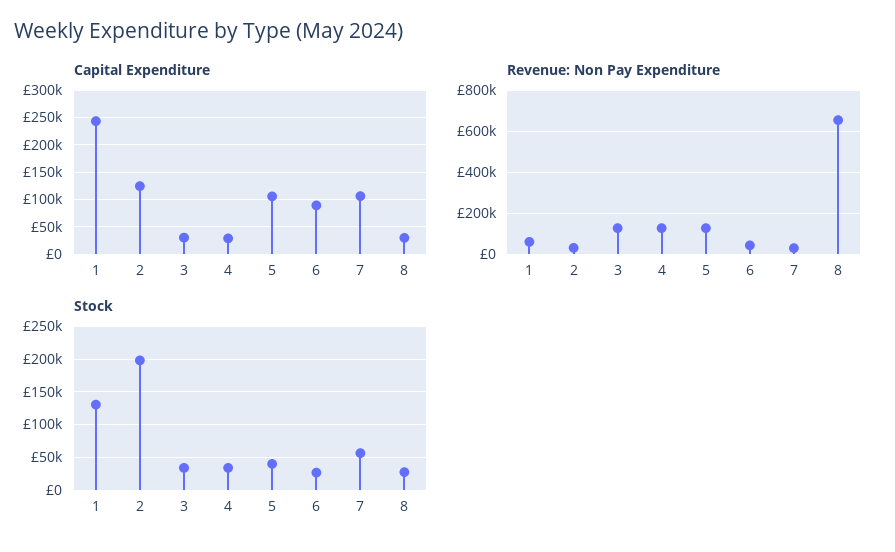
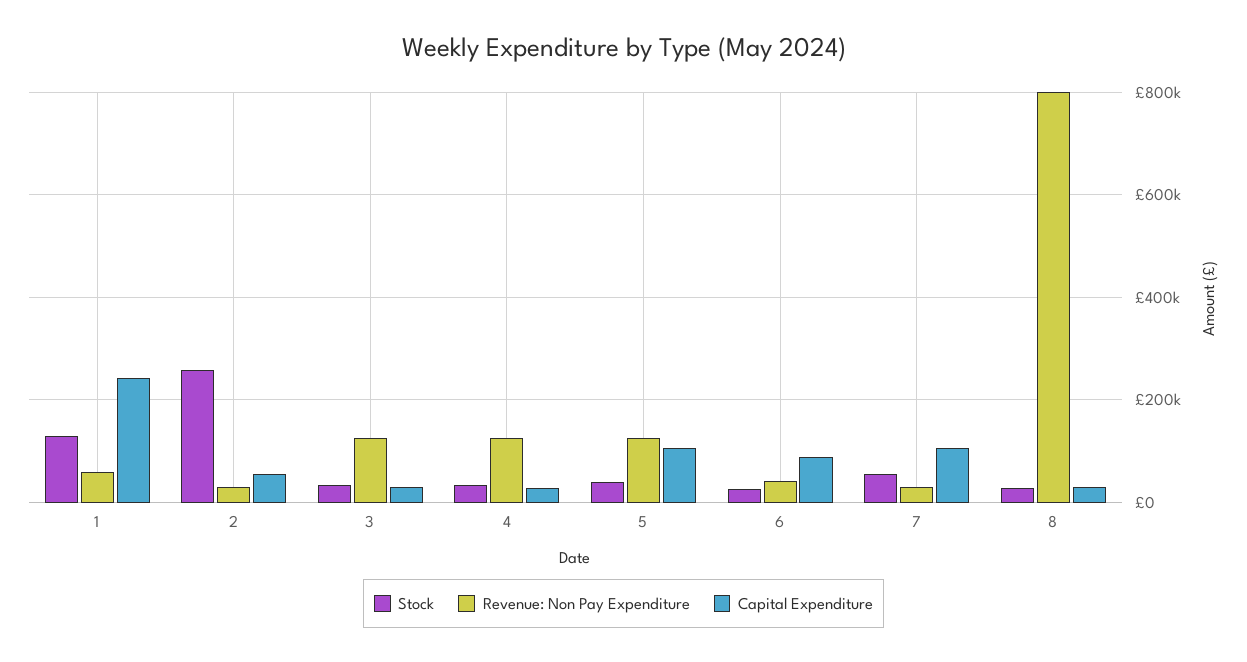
  {
    "Capital Expenditure": {
      "1": 240000,
-     "2": 125000,
+     "2": 60000,
      "3": 40000,
      "4": 20000,
      "5": 100000,
      "6": 80000,
      "7": 100000,
      "8": 20000
    },
    "Revenue: Non Pay Expenditure": {
      "1": 60000,
      "2": 20000,
      "3": 120000,
      "4": 120000,
      "5": 120000,
      "6": 40000,
      "7": 20000,
-     "8": 650000
+     "8": 800000
    },
    "Stock": {
      "1": 130000,
-     "2": 200000,
+     "2": 260000,
      "3": 30000,
      "4": 30000,
      "5": 40000,
      "6": 30000,
      "7": 60000,
      "8": 30000
    }
  }

